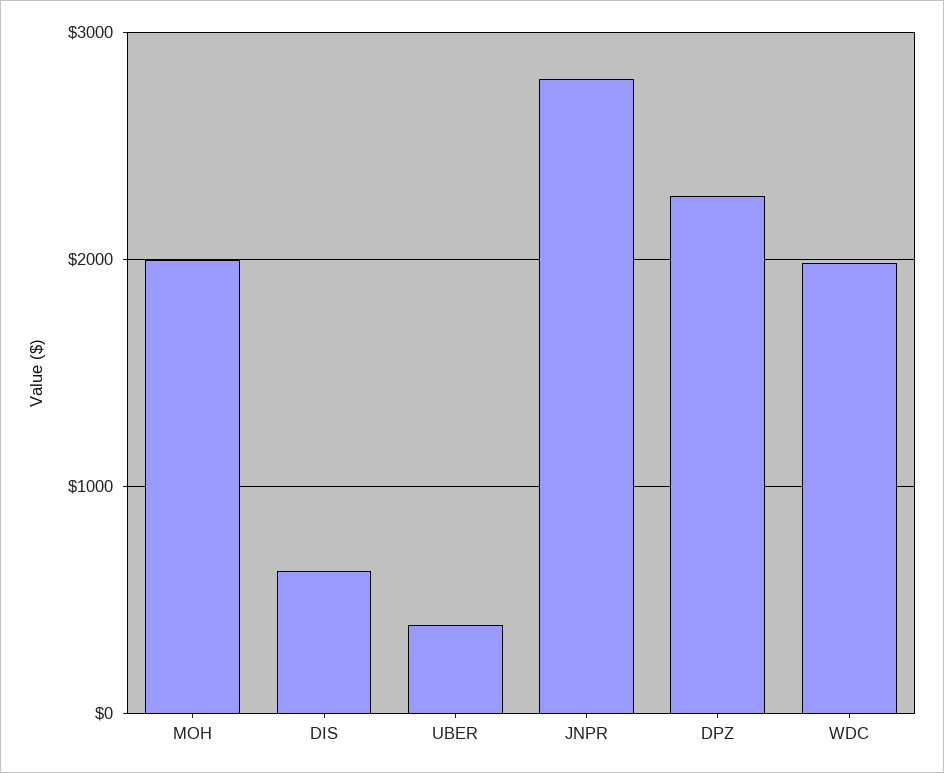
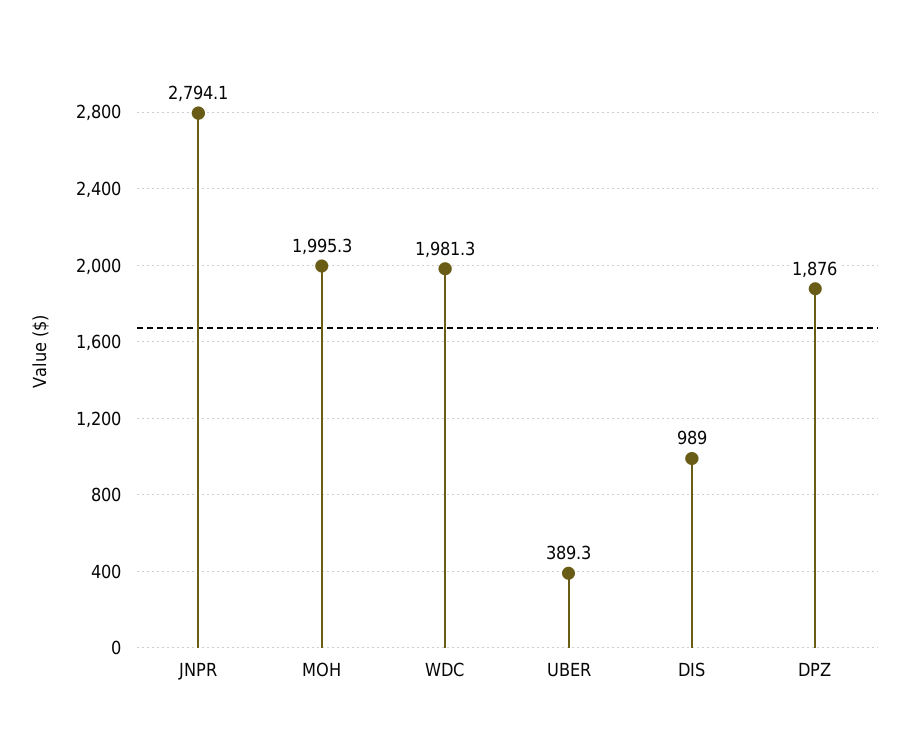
  {
    "MOH": 1995.3,
-   "DIS": 600,
+   "DIS": 989,
    "UBER": 389.3,
    "JNPR": 2794.1,
-   "DPZ": 2300,
+   "DPZ": 1876,
    "WDC": 1981.3
  }

